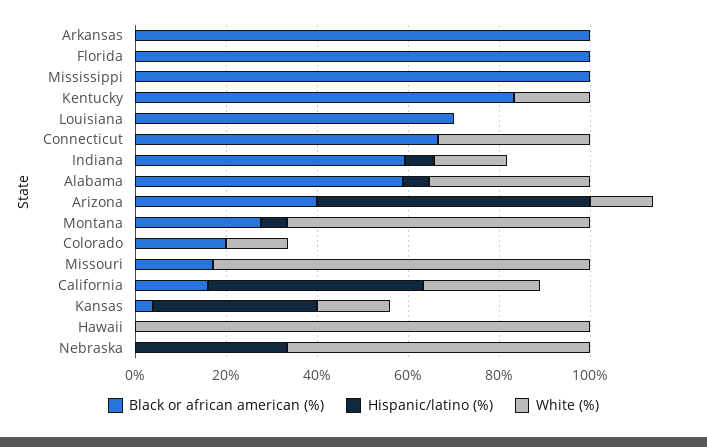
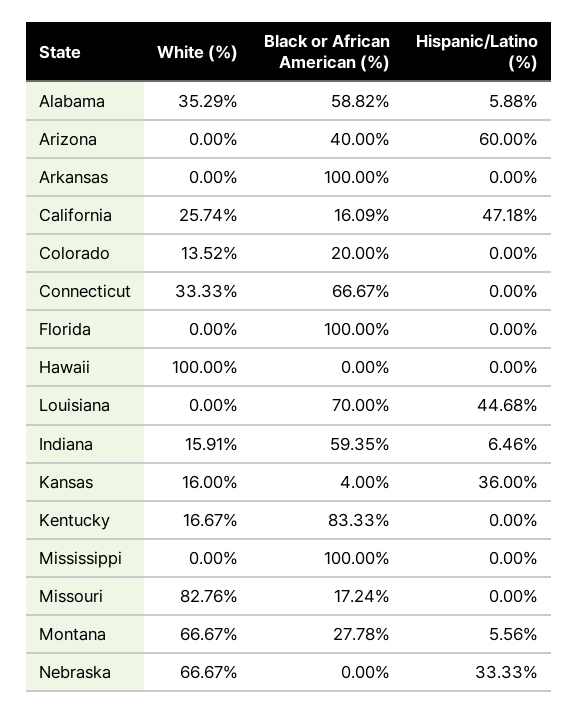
  {
    "Black or african american (%)": {
      "Arkansas": 100,
      "Florida": 100,
      "Mississippi": 100,
      "Kentucky": 83.33,
      "Louisiana": 70,
      "Connecticut": 66.67,
      "Indiana": 59.35,
      "Alabama": 58.82,
      "Arizona": 40,
      "Montana": 27.78,
      "Colorado": 20,
      "Missouri": 17.24,
      "California": 16.09,
      "Kansas": 4,
      "Hawaii": 0,
      "Nebraska": 0
    },
    "Hispanic/latino (%)": {
      "Arkansas": 0,
      "Florida": 0,
      "Mississippi": 0,
      "Kentucky": 0,
-     "Louisiana": 0,
+     "Louisiana": 44.68,
      "Connecticut": 0,
      "Indiana": 6.46,
      "Alabama": 5.88,
      "Arizona": 60,
      "Montana": 5.56,
      "Colorado": 0,
      "Missouri": 0,
      "California": 47.18,
      "Kansas": 36,
      "Hawaii": 0,
      "Nebraska": 33.33
    },
    "White (%)": {
      "Arkansas": 0,
      "Florida": 0,
      "Mississippi": 0,
      "Kentucky": 16.67,
      "Louisiana": 0,
      "Connecticut": 33.33,
      "Indiana": 15.91,
      "Alabama": 35.29,
-     "Arizona": 15,
+     "Arizona": 0,
      "Montana": 66.67,
      "Colorado": 13.52,
      "Missouri": 82.76,
      "California": 25.74,
      "Kansas": 16,
      "Hawaii": 100,
      "Nebraska": 66.67
    }
  }

